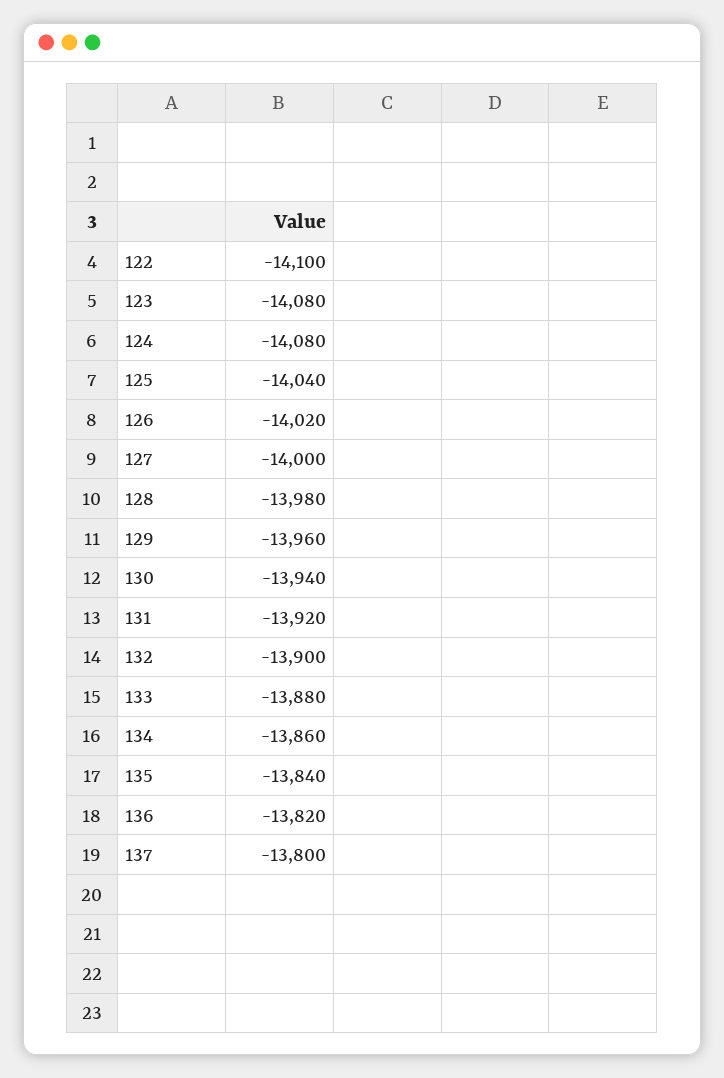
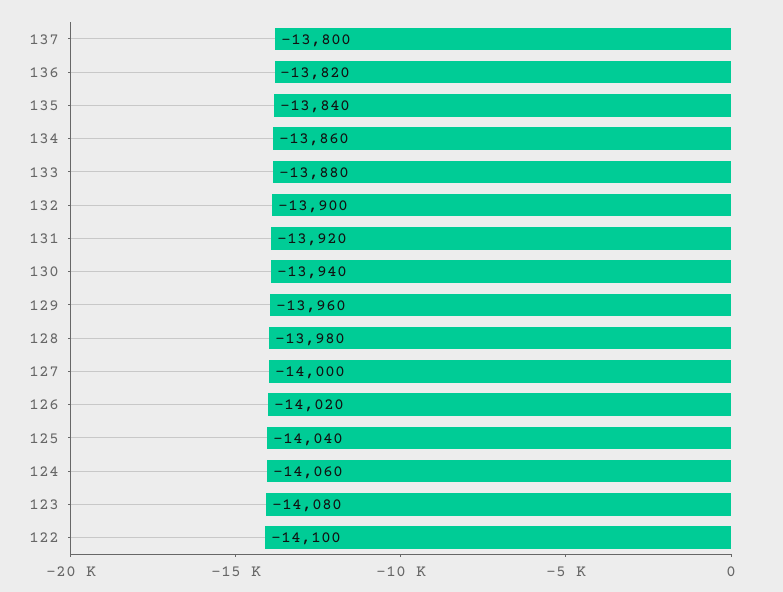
  {
    "122": -14100,
    "123": -14080,
-   "124": -14080,
+   "124": -14060,
    "125": -14040,
    "126": -14020,
    "127": -14000,
    "128": -13980,
    "129": -13960,
    "130": -13940,
    "131": -13920,
    "132": -13900,
    "133": -13880,
    "134": -13860,
    "135": -13840,
    "136": -13820,
    "137": -13800
  }

